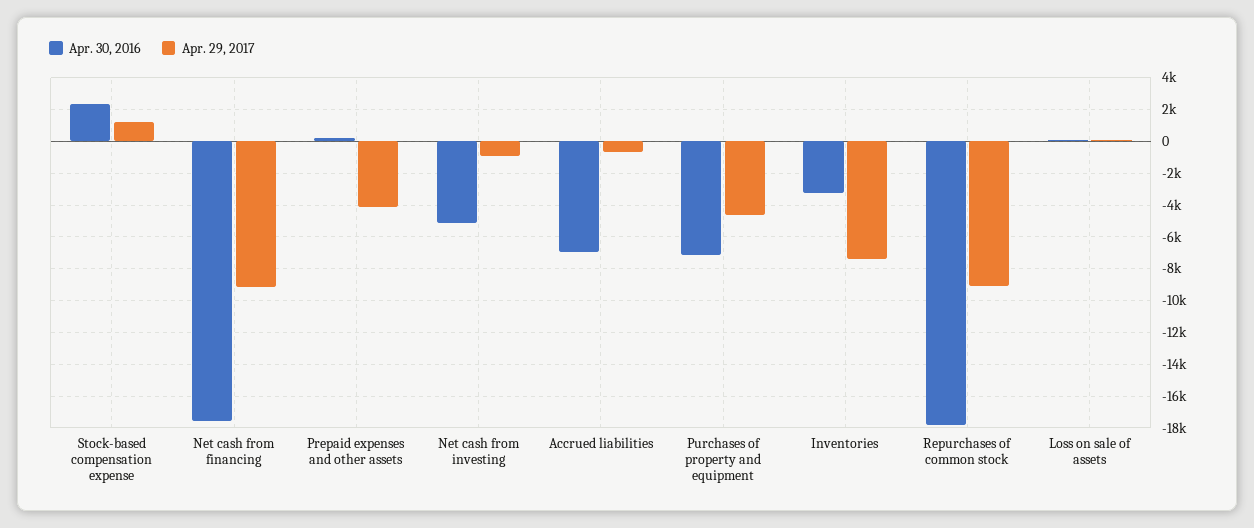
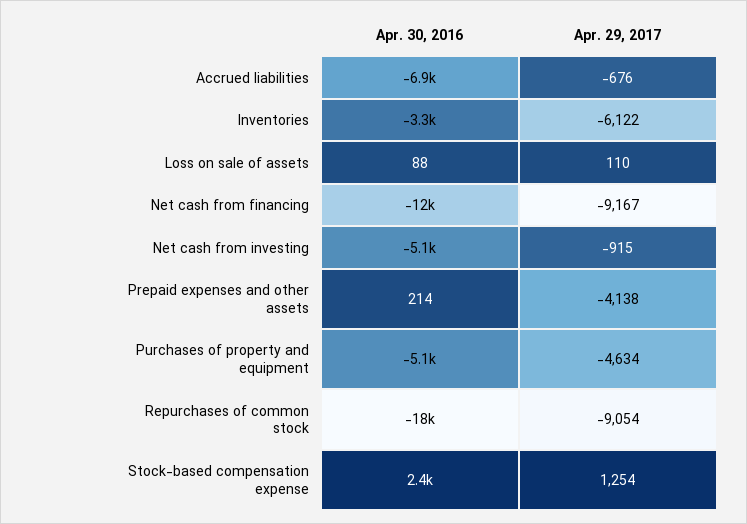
  {
    "Apr. 30, 2016": {
      "Stock-based compensation expense": 2400,
-     "Net cash from financing": -17500,
+     "Net cash from financing": -12000,
      "Prepaid expenses and other assets": 214,
      "Net cash from investing": -5100,
      "Accrued liabilities": -6900,
-     "Purchases of property and equipment": -7000,
+     "Purchases of property and equipment": -5100,
      "Inventories": -3300,
      "Repurchases of common stock": -18000,
      "Loss on sale of assets": 88
    },
    "Apr. 29, 2017": {
      "Stock-based compensation expense": 1254,
      "Net cash from financing": -9167,
      "Prepaid expenses and other assets": -4138,
      "Net cash from investing": -915,
      "Accrued liabilities": -676,
      "Purchases of property and equipment": -4634,
-     "Inventories": -7500,
+     "Inventories": -6122,
      "Repurchases of common stock": -9054,
      "Loss on sale of assets": 110
    }
  }

